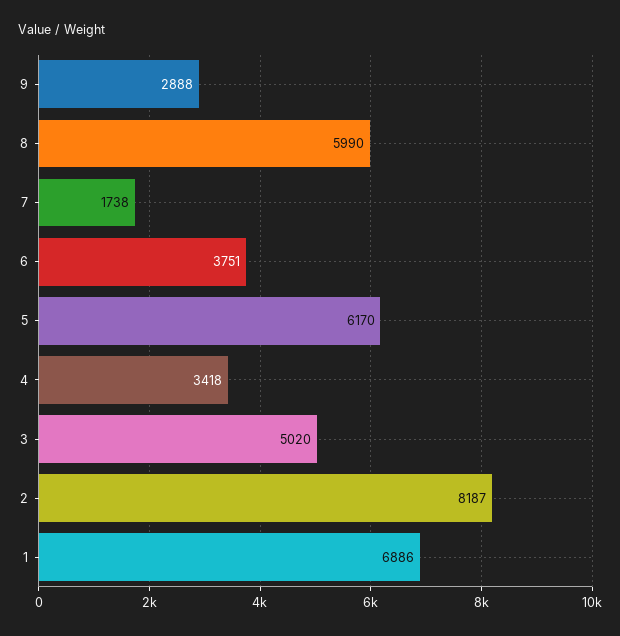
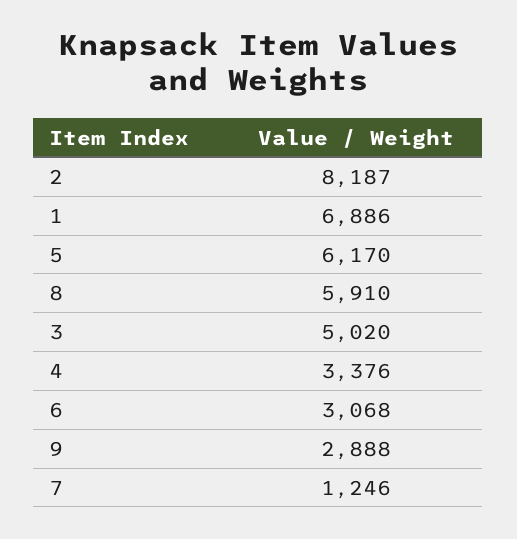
  {
    "9": 2888,
-   "8": 5990,
+   "8": 5910,
-   "7": 1738,
+   "7": 1246,
-   "6": 3751,
+   "6": 3068,
    "5": 6170,
-   "4": 3418,
+   "4": 3376,
    "3": 5020,
    "2": 8187,
    "1": 6886
  }

